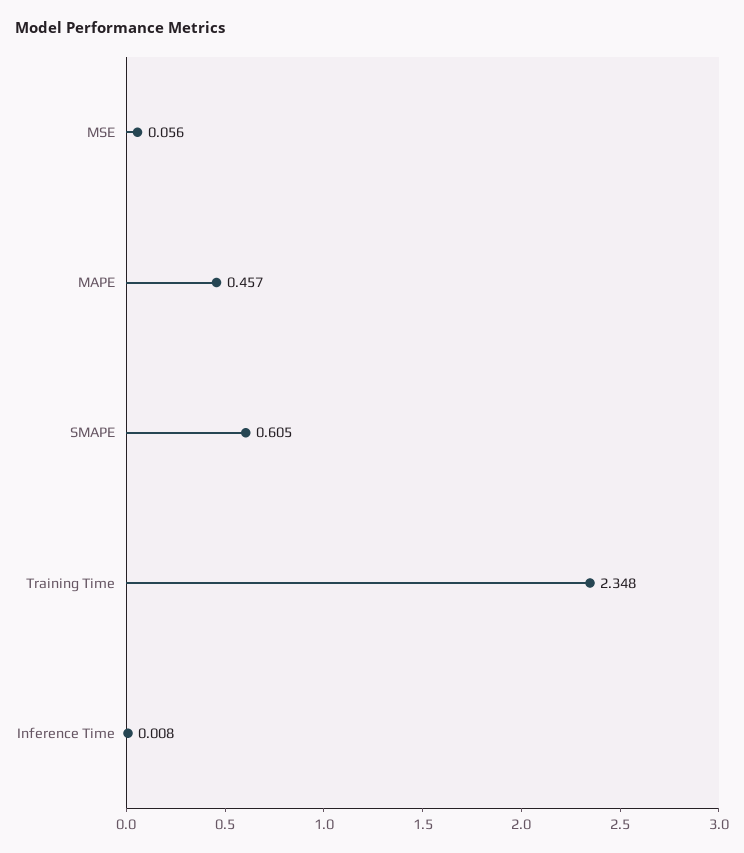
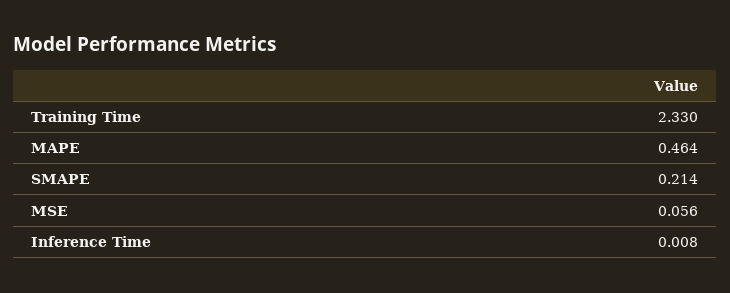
  {
    "MSE": 0.056,
-   "MAPE": 0.457,
+   "MAPE": 0.464,
-   "SMAPE": 0.605,
+   "SMAPE": 0.214,
-   "Training Time": 2.348,
+   "Training Time": 2.33,
    "Inference Time": 0.008
  }

